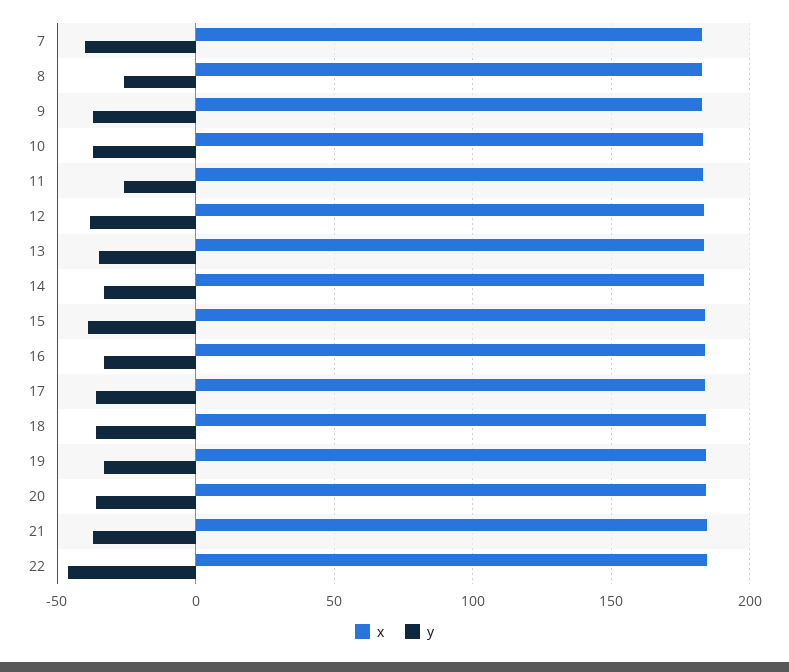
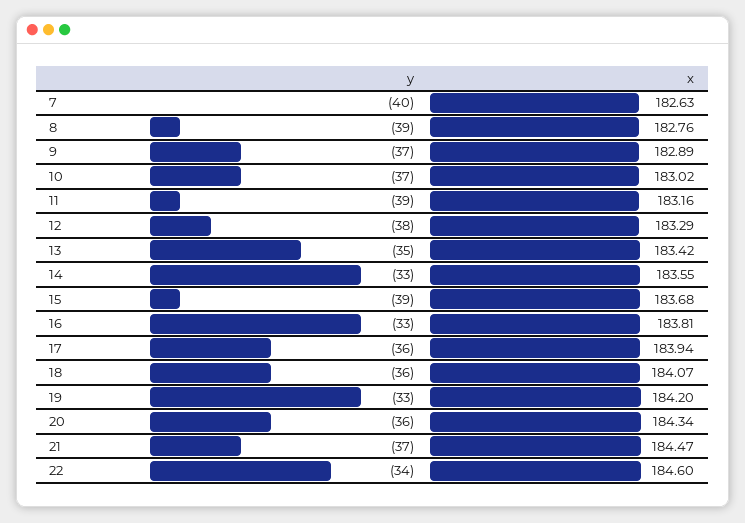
  {
    "x": {
      "7": 182.63,
      "8": 182.76,
      "9": 182.89,
      "10": 183.02,
      "11": 183.16,
      "12": 183.29,
      "13": 183.42,
      "14": 183.55,
      "15": 183.68,
      "16": 183.81,
      "17": 183.94,
      "18": 184.07,
      "19": 184.2,
      "20": 184.34,
      "21": 184.47,
      "22": 184.6
    },
    "y": {
      "7": -40,
-     "8": -25,
+     "8": -39,
      "9": -37,
      "10": -37,
-     "11": -25,
+     "11": -39,
      "12": -38,
      "13": -35,
      "14": -33,
      "15": -39,
      "16": -33,
      "17": -36,
      "18": -36,
      "19": -33,
      "20": -36,
      "21": -37,
-     "22": -45
+     "22": -34
    }
  }

